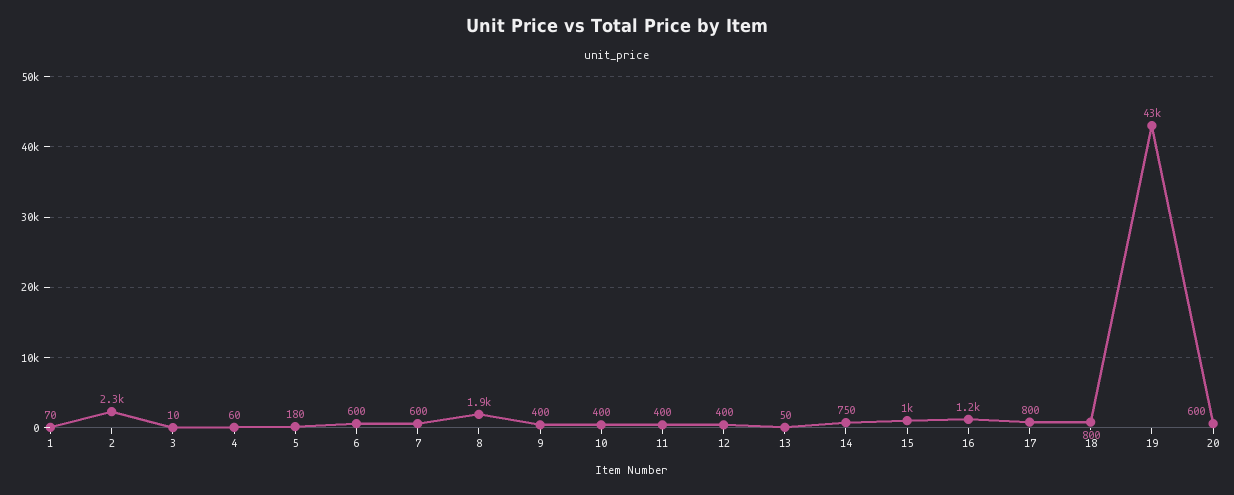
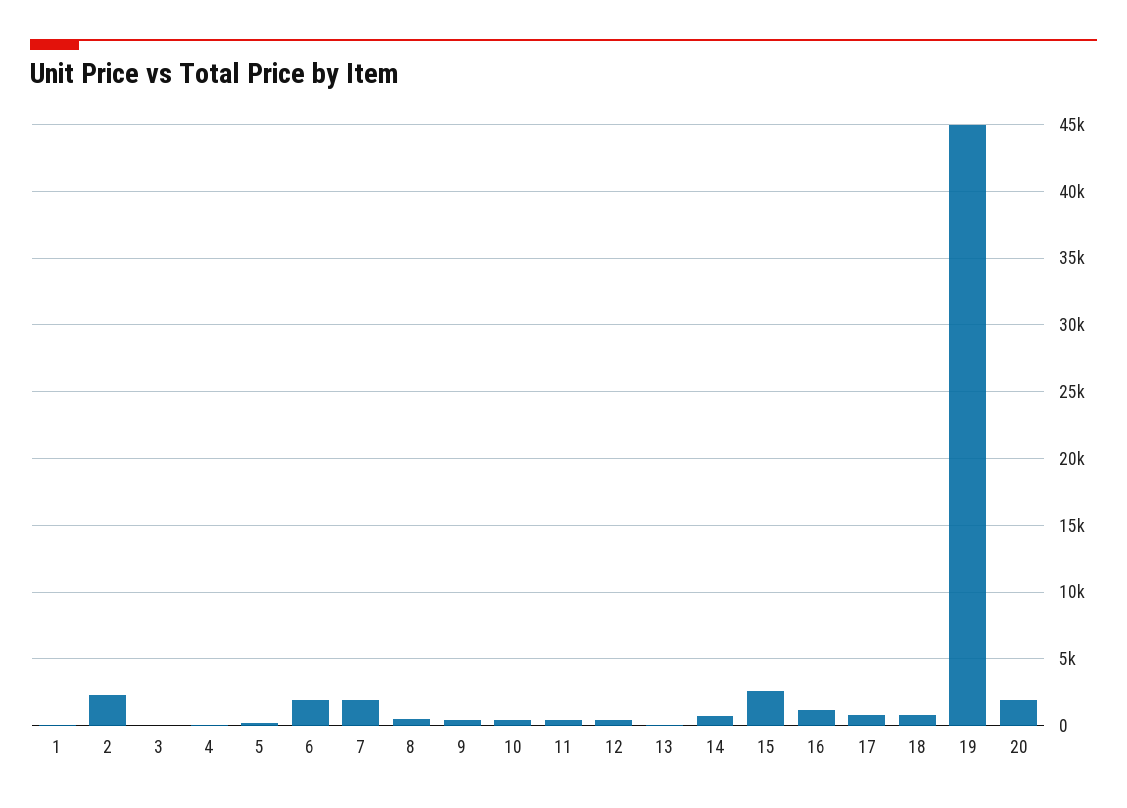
  {
    "1": 70,
    "2": 2300,
    "3": 10,
    "4": 60,
    "5": 180,
-   "6": 600,
+   "6": 2000,
-   "7": 600,
+   "7": 2000,
-   "8": 1900,
+   "8": 500,
    "9": 400,
    "10": 400,
    "11": 400,
    "12": 400,
    "13": 50,
    "14": 750,
-   "15": 1000,
+   "15": 2500,
    "16": 1200,
    "17": 800,
    "18": 800,
-   "19": 43000,
+   "19": 45000,
-   "20": 600
+   "20": 2000
  }

